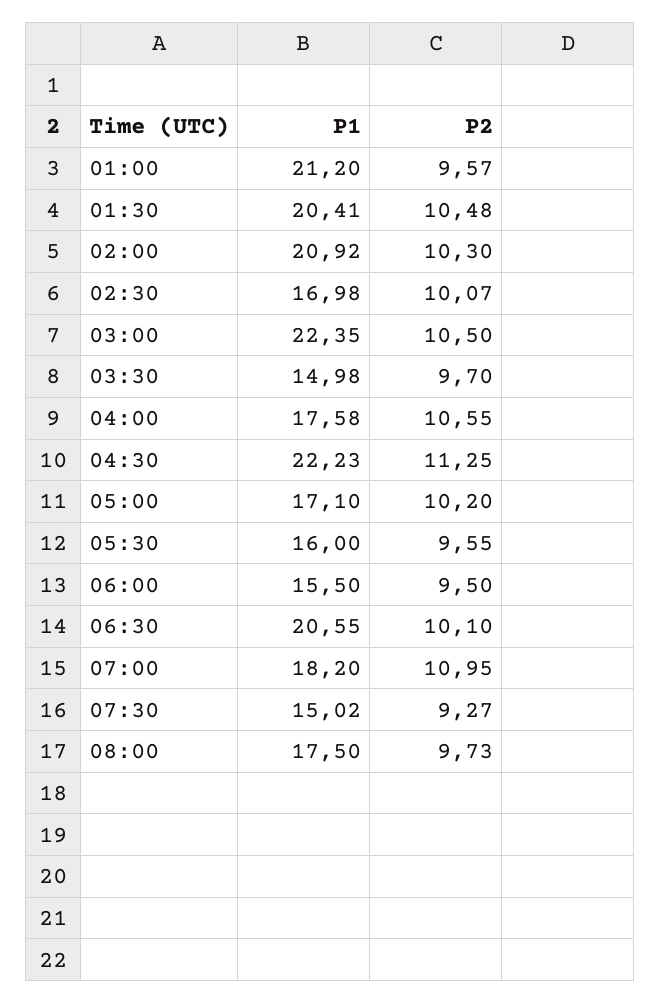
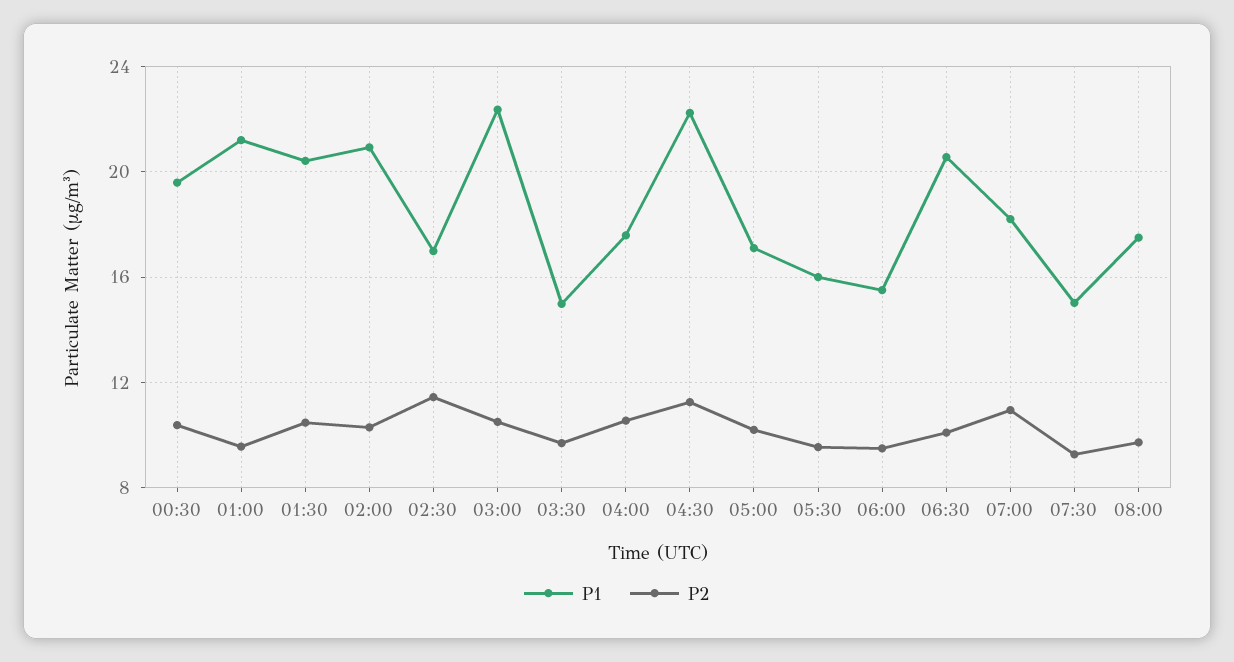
  {
    "P1": {
      "01:00": 21.2,
      "01:30": 20.41,
      "02:00": 20.92,
      "02:30": 16.98,
      "03:00": 22.35,
      "03:30": 14.98,
      "04:00": 17.58,
      "04:30": 22.23,
      "05:00": 17.1,
      "05:30": 16,
      "06:00": 15.5,
      "06:30": 20.55,
      "07:00": 18.2,
      "07:30": 15.02,
-     "08:00": 17.5
+     "08:00": 17.5,
+     "00:30": 19.5
    },
    "P2": {
      "01:00": 9.57,
      "01:30": 10.48,
      "02:00": 10.3,
-     "02:30": 10.07,
+     "02:30": 11.5,
      "03:00": 10.5,
      "03:30": 9.7,
      "04:00": 10.55,
      "04:30": 11.25,
      "05:00": 10.2,
      "05:30": 9.55,
      "06:00": 9.5,
      "06:30": 10.1,
      "07:00": 10.95,
      "07:30": 9.27,
-     "08:00": 9.73
+     "08:00": 9.73,
+     "00:30": 10.5
    }
  }

